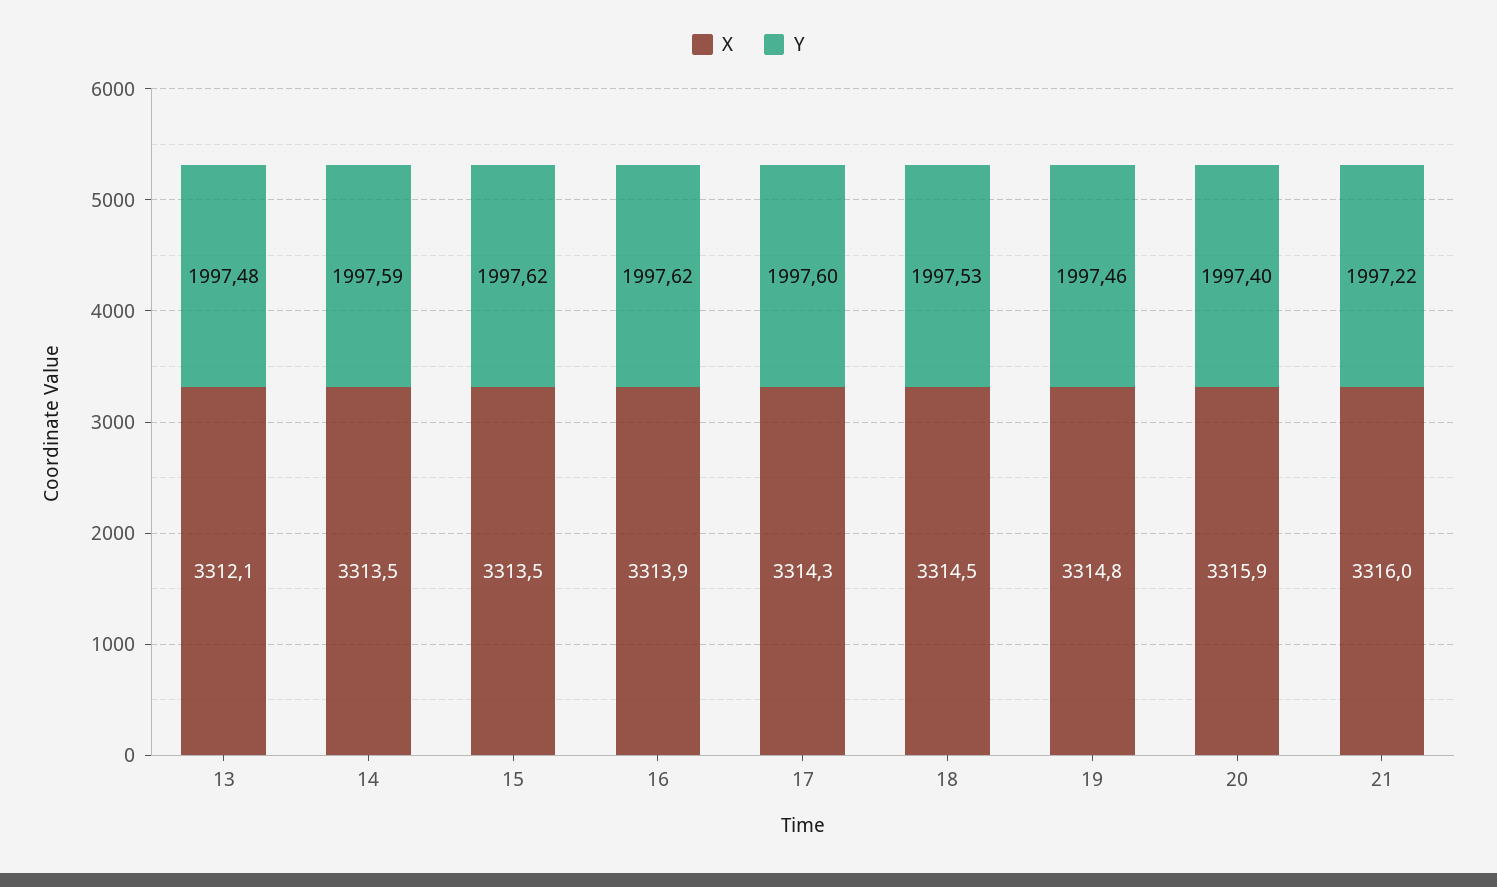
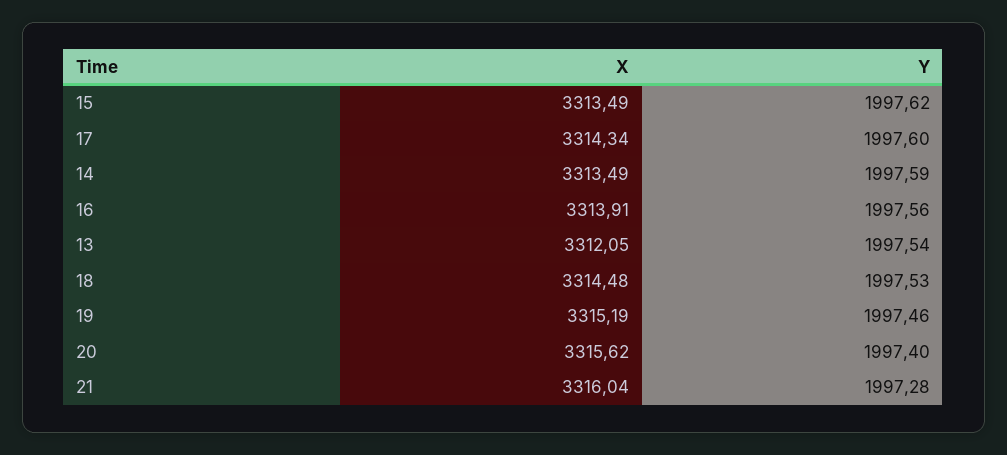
  {
    "X": {
      "13": 3312.05,
      "14": 3313.49,
      "15": 3313.49,
      "16": 3313.91,
      "17": 3314.34,
      "18": 3314.48,
-     "19": 3314.8,
+     "19": 3315.19,
-     "20": 3315.9,
+     "20": 3315.62,
      "21": 3316.04
    },
    "Y": {
-     "13": 1997.48,
+     "13": 1997.54,
      "14": 1997.59,
      "15": 1997.62,
-     "16": 1997.62,
+     "16": 1997.56,
      "17": 1997.6,
      "18": 1997.53,
      "19": 1997.46,
      "20": 1997.4,
-     "21": 1997.22
+     "21": 1997.28
    }
  }

